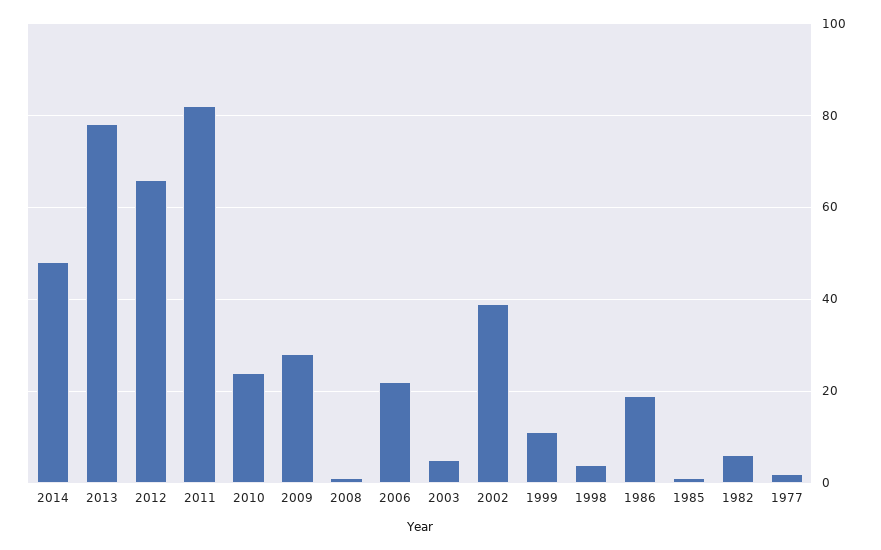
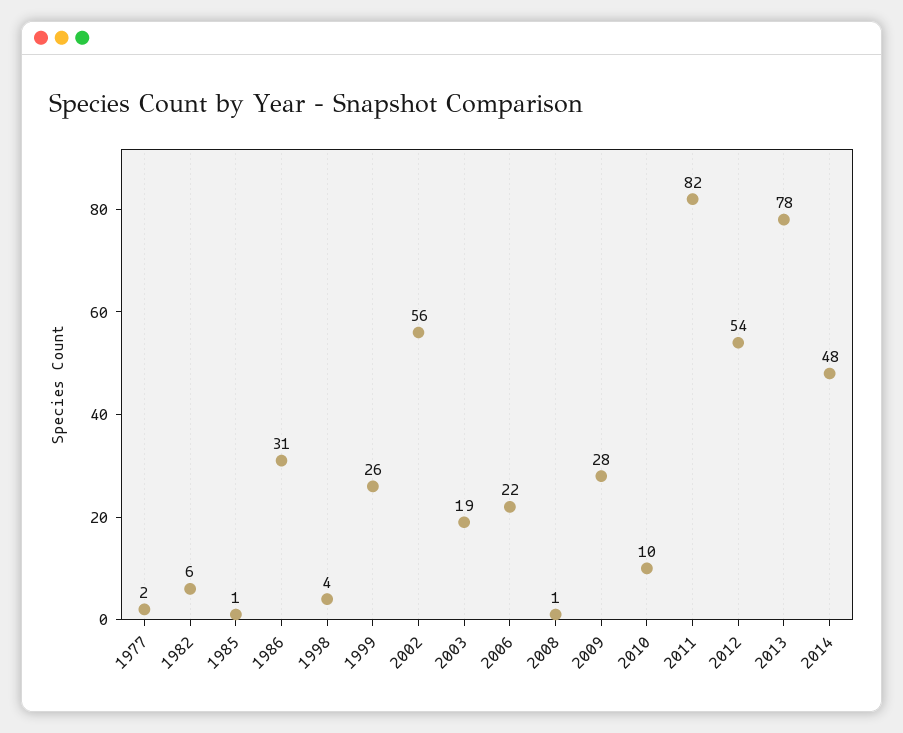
  {
    "2014": 48,
    "2013": 78,
-   "2012": 65,
+   "2012": 54,
    "2011": 82,
-   "2010": 25,
+   "2010": 10,
    "2009": 28,
    "2008": 1,
    "2006": 22,
-   "2003": 5,
+   "2003": 19,
-   "2002": 40,
+   "2002": 56,
-   "1999": 10,
+   "1999": 26,
    "1998": 4,
-   "1986": 20,
+   "1986": 31,
    "1985": 1,
    "1982": 6,
    "1977": 2
  }

